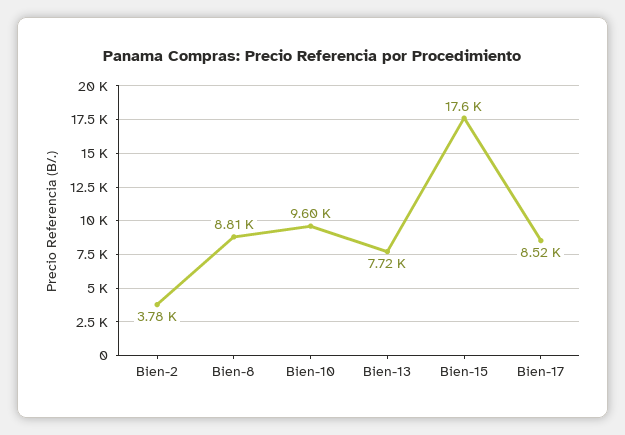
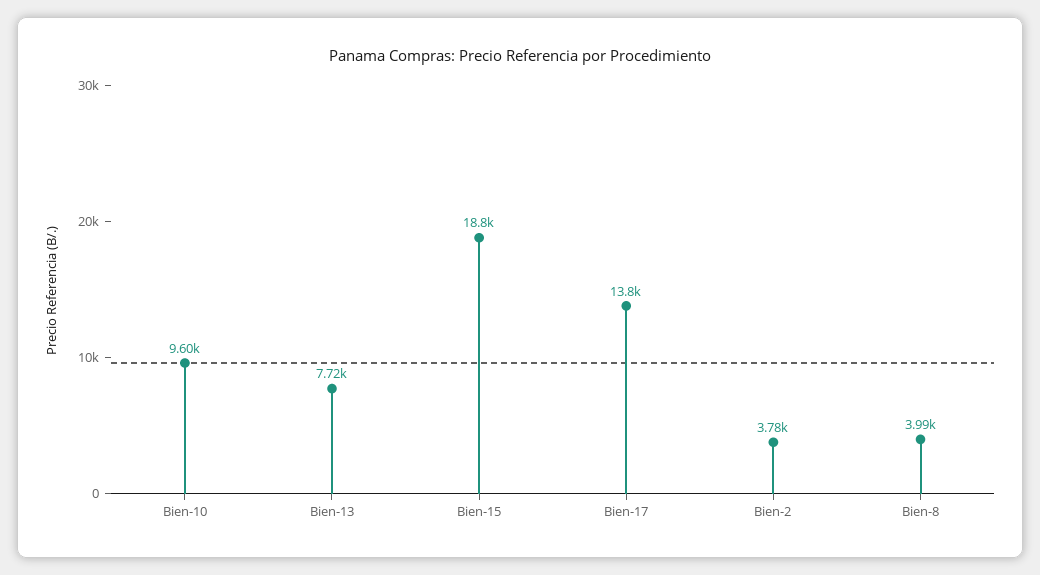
  {
    "Bien-2": 3780,
-   "Bien-8": 8810,
+   "Bien-8": 3990,
    "Bien-10": 9600,
    "Bien-13": 7720,
-   "Bien-15": 17600,
+   "Bien-15": 18800,
-   "Bien-17": 8520
+   "Bien-17": 13800
  }

